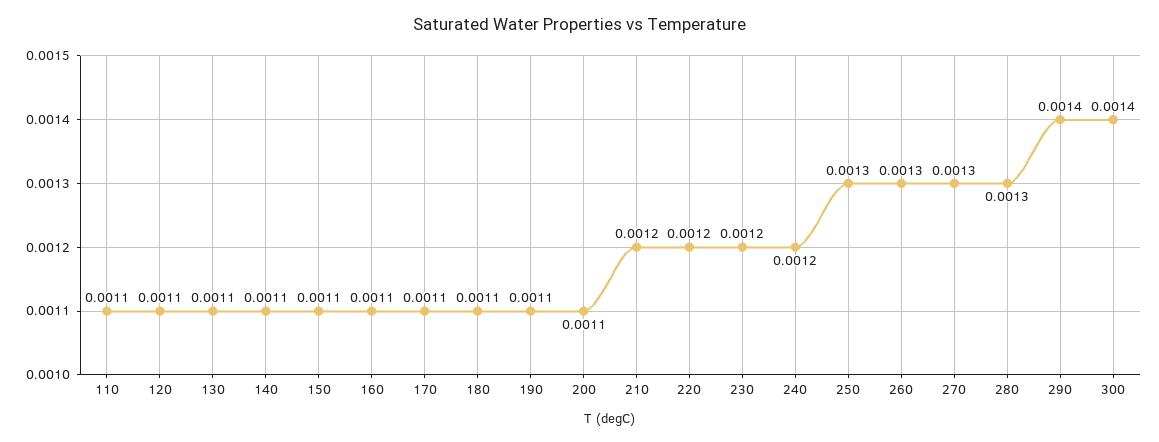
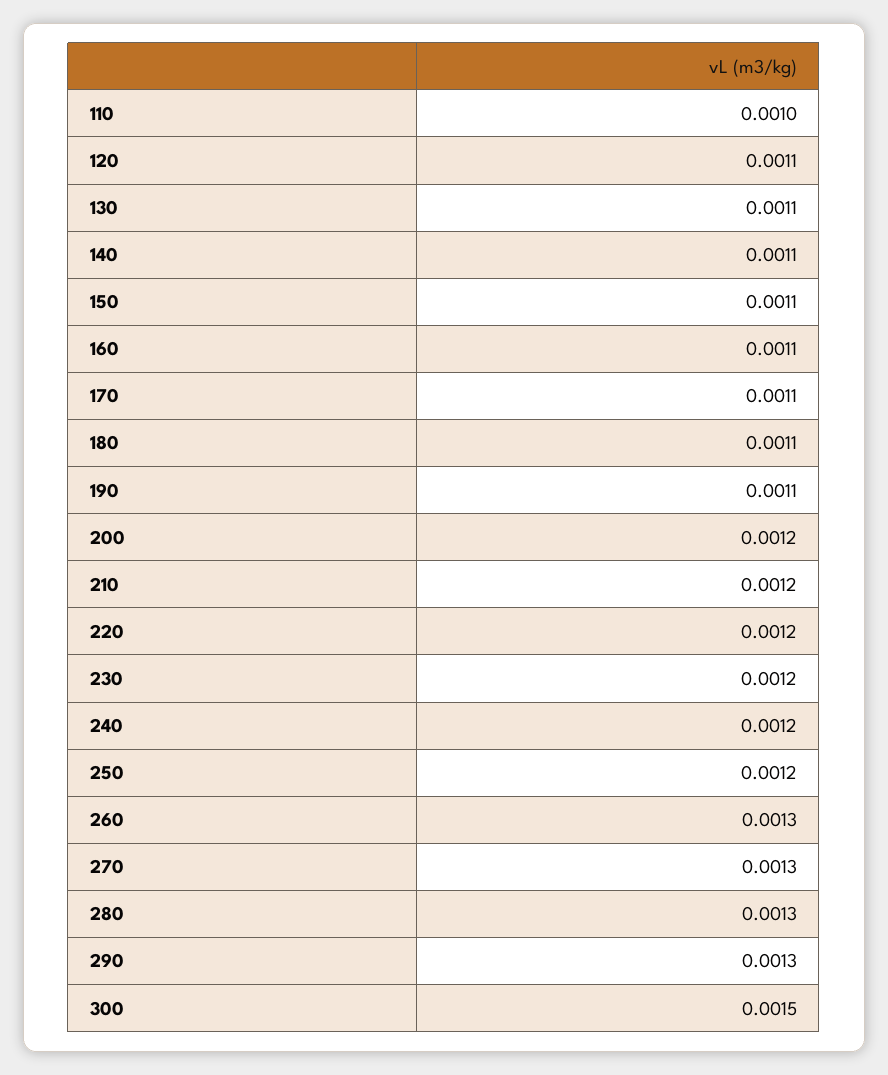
  {
-   "110": 0.0011,
+   "110": 0.001,
    "120": 0.0011,
    "130": 0.0011,
    "140": 0.0011,
    "150": 0.0011,
    "160": 0.0011,
    "170": 0.0011,
    "180": 0.0011,
    "190": 0.0011,
-   "200": 0.0011,
+   "200": 0.0012,
    "210": 0.0012,
    "220": 0.0012,
    "230": 0.0012,
    "240": 0.0012,
-   "250": 0.0013,
+   "250": 0.0012,
    "260": 0.0013,
    "270": 0.0013,
    "280": 0.0013,
-   "290": 0.0014,
+   "290": 0.0013,
-   "300": 0.0014
+   "300": 0.0015
  }

